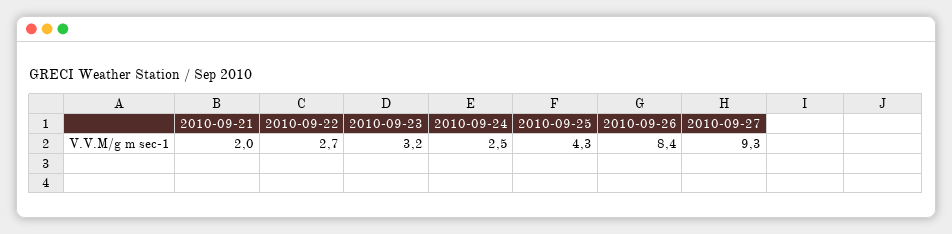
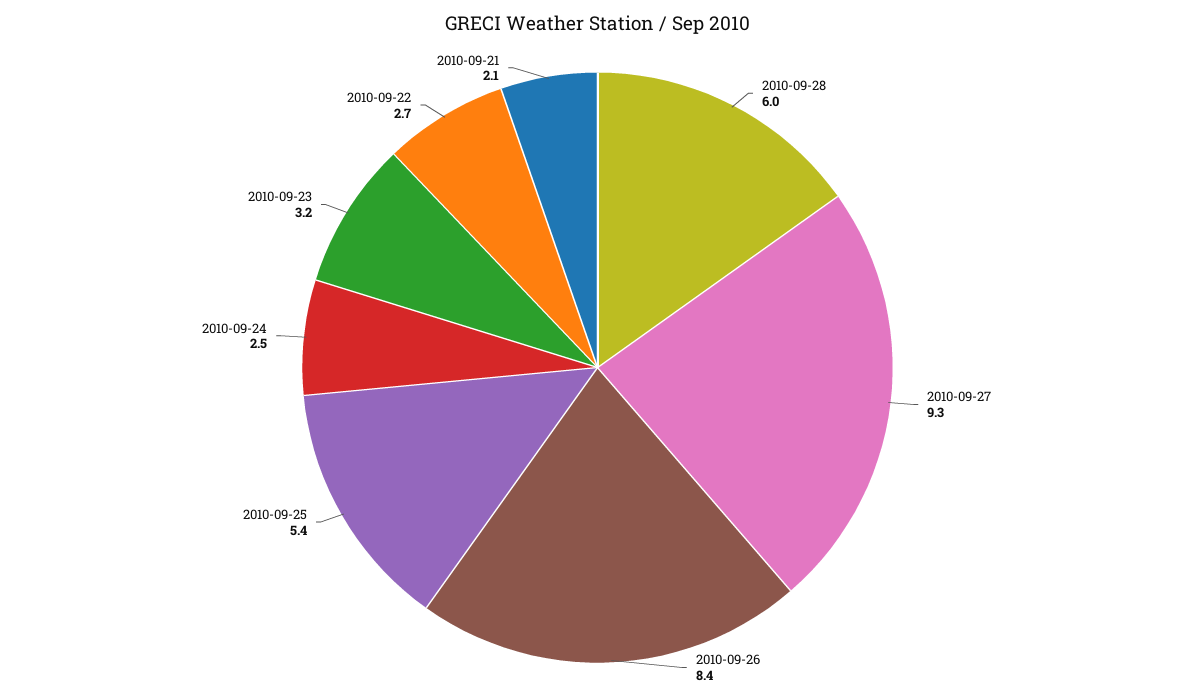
  {
-   "2010-09-21": 2,
+   "2010-09-21": 2.1,
    "2010-09-22": 2.7,
    "2010-09-23": 3.2,
    "2010-09-24": 2.5,
-   "2010-09-25": 4.3,
+   "2010-09-25": 5.4,
    "2010-09-26": 8.4,
-   "2010-09-27": 9.3
+   "2010-09-27": 9.3,
+   "2010-09-28": 6
  }

